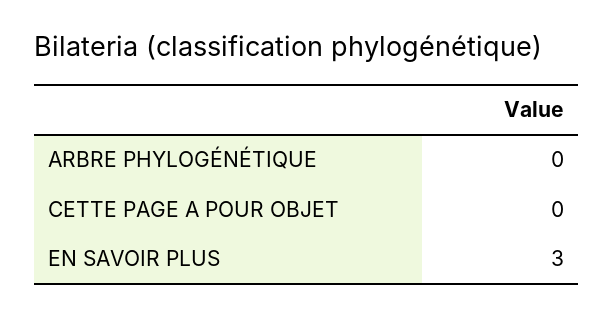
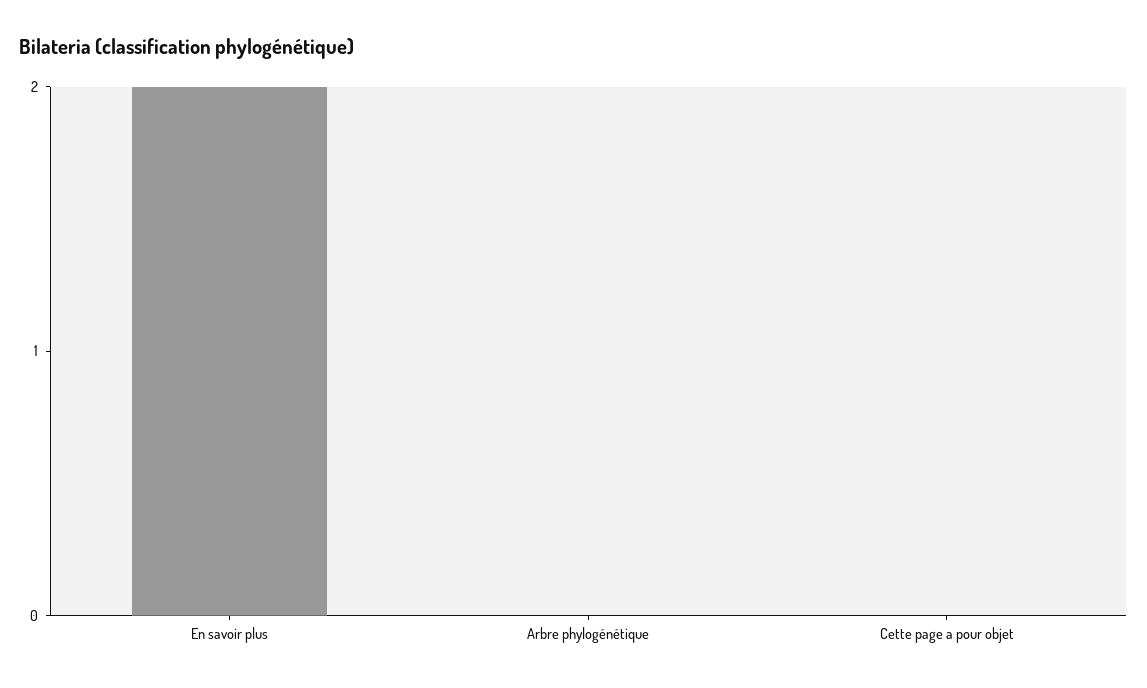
  {
    "ARBRE PHYLOGÉNÉTIQUE": 0,
    "CETTE PAGE A POUR OBJET": 0,
-   "EN SAVOIR PLUS": 3
+   "EN SAVOIR PLUS": 2
  }

